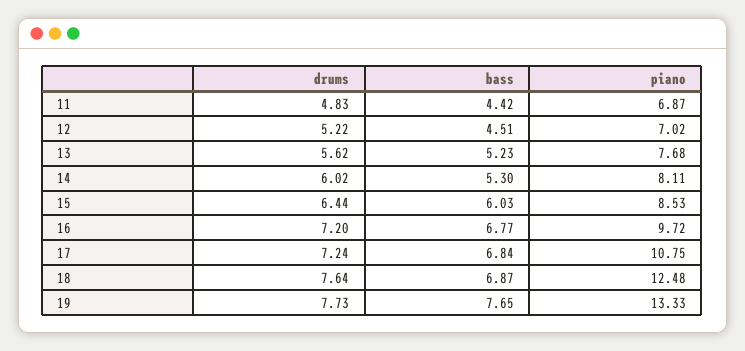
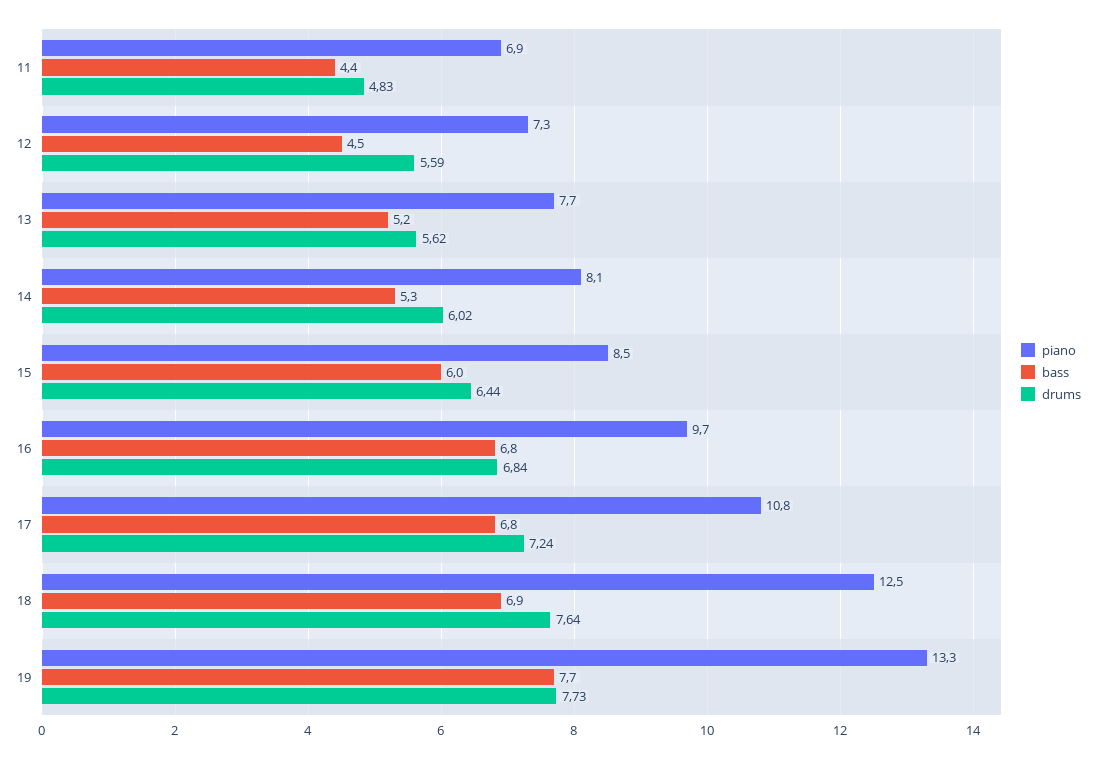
  {
    "drums": {
      "11": 4.83,
-     "12": 5.22,
+     "12": 5.59,
      "13": 5.62,
      "14": 6.02,
      "15": 6.44,
-     "16": 7.2,
+     "16": 6.84,
      "17": 7.24,
      "18": 7.64,
      "19": 7.73
    },
    "bass": {
      "11": 4.42,
      "12": 4.51,
      "13": 5.23,
      "14": 5.3,
      "15": 6.03,
      "16": 6.77,
      "17": 6.84,
      "18": 6.87,
      "19": 7.65
    },
    "piano": {
      "11": 6.87,
-     "12": 7.02,
+     "12": 7.3,
      "13": 7.68,
      "14": 8.11,
      "15": 8.53,
      "16": 9.72,
      "17": 10.75,
      "18": 12.48,
      "19": 13.33
    }
  }

